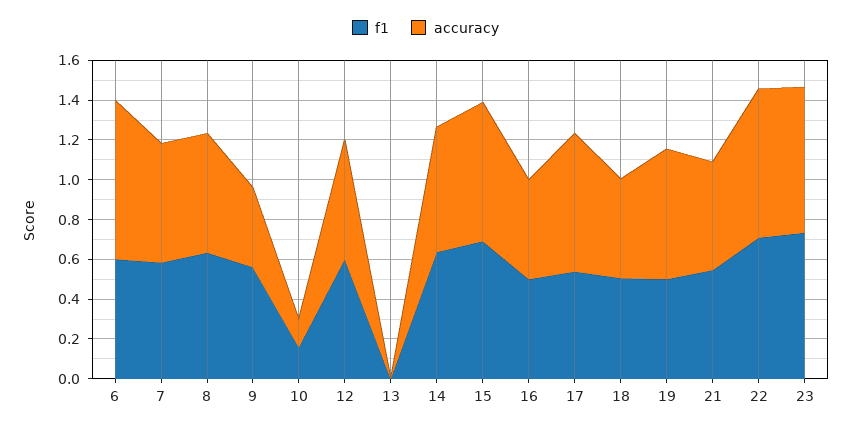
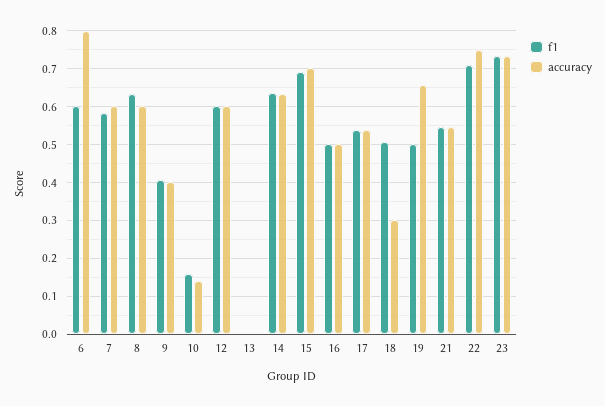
  {
    "f1": {
      "6": 0.6,
      "7": 0.58,
      "8": 0.64,
-     "9": 0.55,
+     "9": 0.4,
      "10": 0.16,
      "12": 0.6,
      "13": 0,
      "14": 0.64,
      "15": 0.7,
      "16": 0.5,
      "17": 0.54,
      "18": 0.5,
      "19": 0.5,
      "21": 0.54,
      "22": 0.7,
      "23": 0.74
    },
    "accuracy": {
      "6": 0.8,
      "7": 0.6,
      "8": 0.6,
      "9": 0.4,
      "10": 0.14,
      "12": 0.6,
      "13": 0,
      "14": 0.64,
      "15": 0.7,
      "16": 0.5,
-     "17": 0.7,
+     "17": 0.54,
-     "18": 0.5,
+     "18": 0.3,
      "19": 0.66,
      "21": 0.54,
      "22": 0.76,
      "23": 0.74
    }
  }

